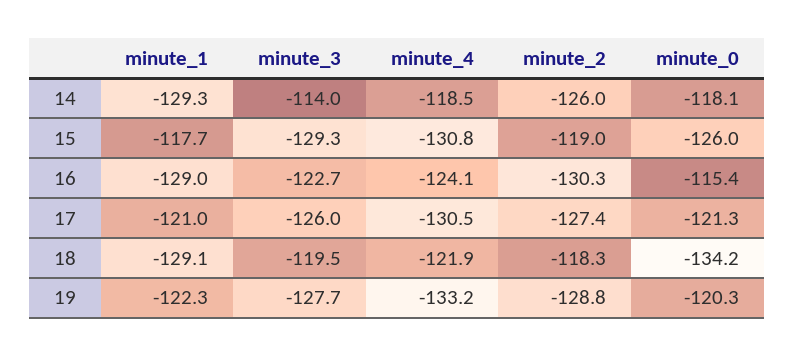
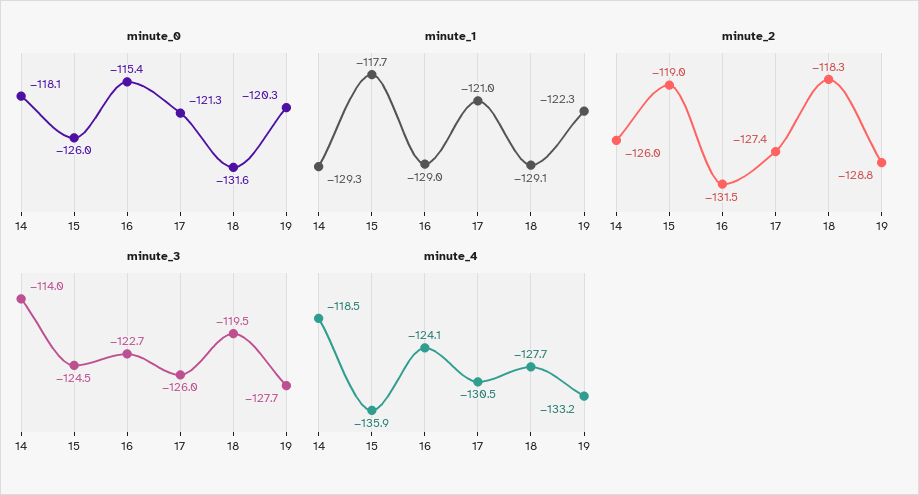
  {
    "minute_1": {
      "14": -129.3,
      "15": -117.7,
      "16": -129,
      "17": -121,
      "18": -129.1,
      "19": -122.3
    },
    "minute_3": {
      "14": -114,
-     "15": -129.3,
+     "15": -124.5,
      "16": -122.7,
      "17": -126,
      "18": -119.5,
      "19": -127.7
    },
    "minute_4": {
      "14": -118.5,
-     "15": -130.8,
+     "15": -135.9,
      "16": -124.1,
      "17": -130.5,
-     "18": -121.9,
+     "18": -127.7,
      "19": -133.2
    },
    "minute_2": {
      "14": -126,
      "15": -119,
-     "16": -130.3,
+     "16": -131.5,
      "17": -127.4,
      "18": -118.3,
      "19": -128.8
    },
    "minute_0": {
      "14": -118.1,
      "15": -126,
      "16": -115.4,
      "17": -121.3,
-     "18": -134.2,
+     "18": -131.6,
      "19": -120.3
    }
  }

